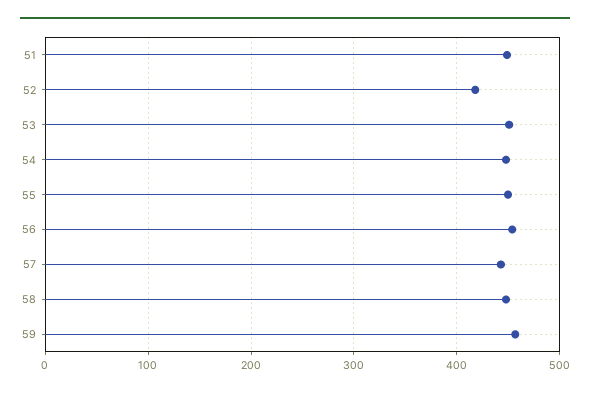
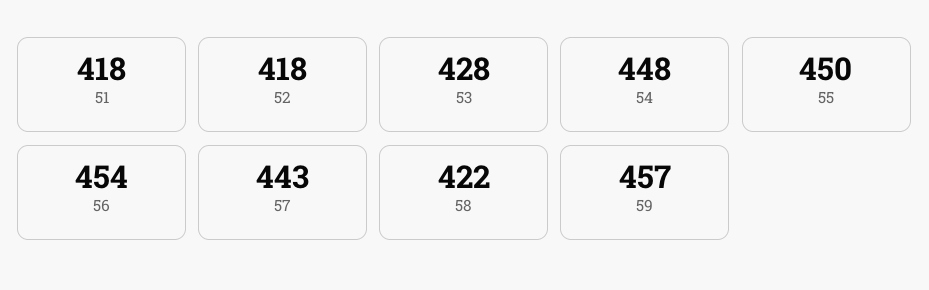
  {
-   "51": 450,
+   "51": 418,
    "52": 418,
-   "53": 450,
+   "53": 428,
    "54": 448,
    "55": 450,
    "56": 454,
    "57": 443,
-   "58": 450,
+   "58": 422,
    "59": 457
  }

